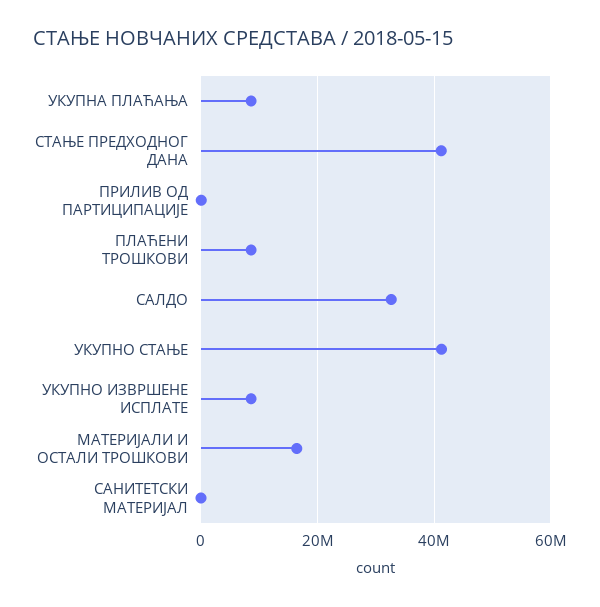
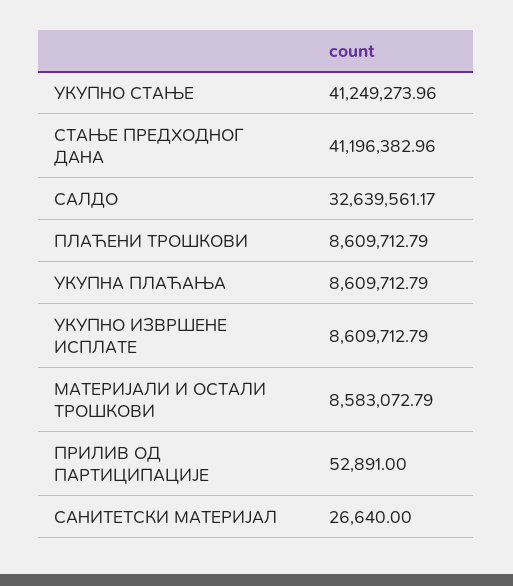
  {
    "УКУПНА ПЛАЋАЊА": 8609712.79,
    "СТАЊЕ ПРЕДХОДНОГ ДАНА": 41196382.96,
    "ПРИЛИВ ОД ПАРТИЦИПАЦИЈЕ": 52891,
    "ПЛАЋЕНИ ТРОШКОВИ": 8609712.79,
    "САЛДО": 32639561.17,
    "УКУПНО СТАЊЕ": 41249273.96,
    "УКУПНО ИЗВРШЕНЕ ИСПЛАТЕ": 8609712.79,
-   "МАТЕРИЈАЛИ И ОСТАЛИ ТРОШКОВИ": 16000000,
+   "МАТЕРИЈАЛИ И ОСТАЛИ ТРОШКОВИ": 8583072.79,
    "САНИТЕТСКИ МАТЕРИЈАЛ": 26640
  }

